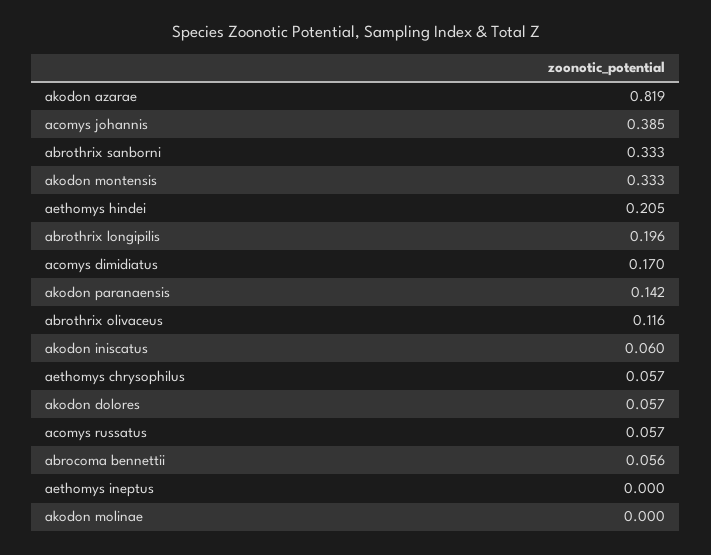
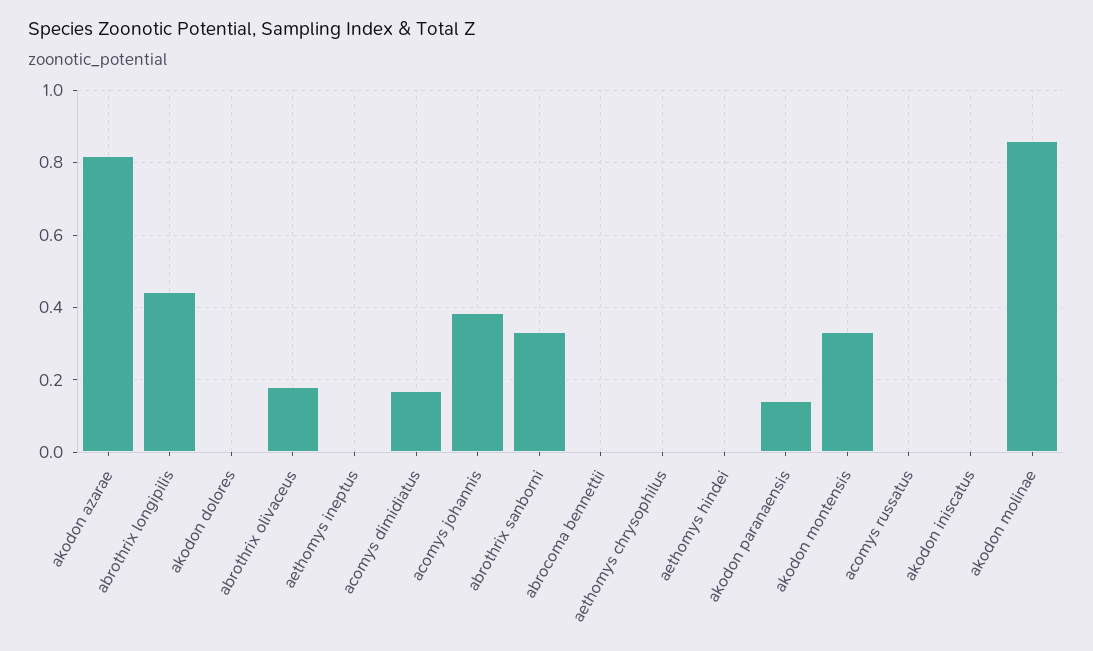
  {
    "akodon azarae": 0.819,
    "acomys johannis": 0.385,
    "abrothrix sanborni": 0.333,
    "akodon montensis": 0.333,
-   "aethomys hindei": 0.205,
+   "aethomys hindei": 0,
-   "abrothrix longipilis": 0.196,
+   "abrothrix longipilis": 0.44,
    "acomys dimidiatus": 0.17,
    "akodon paranaensis": 0.142,
-   "abrothrix olivaceus": 0.116,
+   "abrothrix olivaceus": 0.18,
-   "akodon iniscatus": 0.06,
+   "akodon iniscatus": 0,
-   "aethomys chrysophilus": 0.057,
+   "aethomys chrysophilus": 0,
-   "akodon dolores": 0.057,
+   "akodon dolores": 0,
-   "acomys russatus": 0.057,
+   "acomys russatus": 0,
-   "abrocoma bennettii": 0.056,
+   "abrocoma bennettii": 0,
    "aethomys ineptus": 0,
-   "akodon molinae": 0
+   "akodon molinae": 0.86
  }

